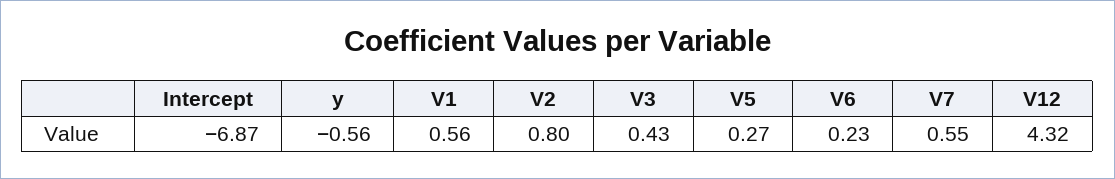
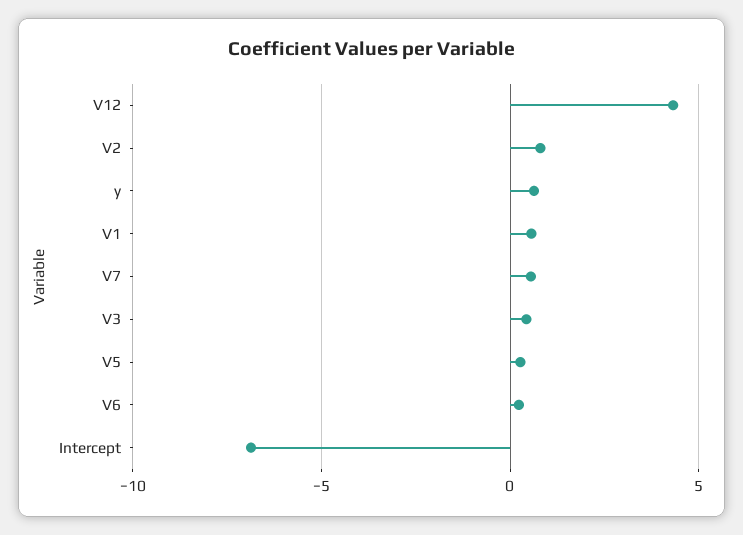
  {
    "Intercept": -6.87,
-   "y": -0.56,
+   "y": 0.5,
    "V1": 0.56,
    "V2": 0.8,
    "V3": 0.43,
    "V5": 0.27,
    "V6": 0.23,
    "V7": 0.55,
    "V12": 4.32
  }

